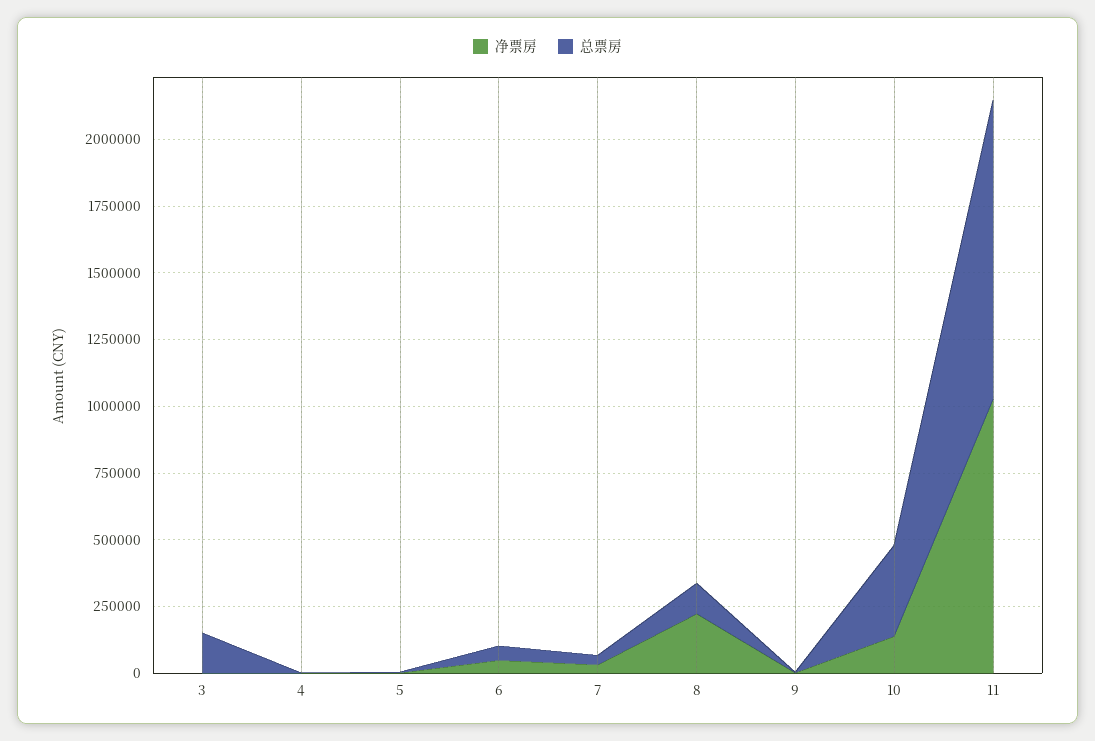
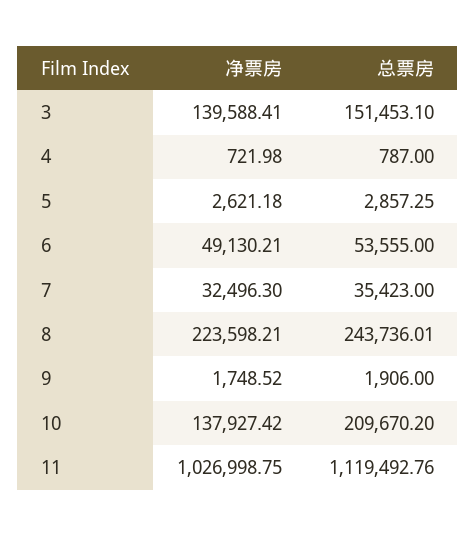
  {
    "净票房": {
-     "3": 0,
+     "3": 139588.41,
      "4": 721.98,
      "5": 2621.18,
      "6": 49130.21,
      "7": 32496.3,
      "8": 223598.21,
      "9": 1748.52,
      "10": 137927.42,
      "11": 1026998.75
    },
    "总票房": {
      "3": 151453.1,
      "4": 787,
      "5": 2857.25,
      "6": 53555,
      "7": 35423,
-     "8": 100000,
+     "8": 243736.01,
      "9": 1906,
-     "10": 350000,
+     "10": 209670.2,
      "11": 1119492.76
    }
  }

